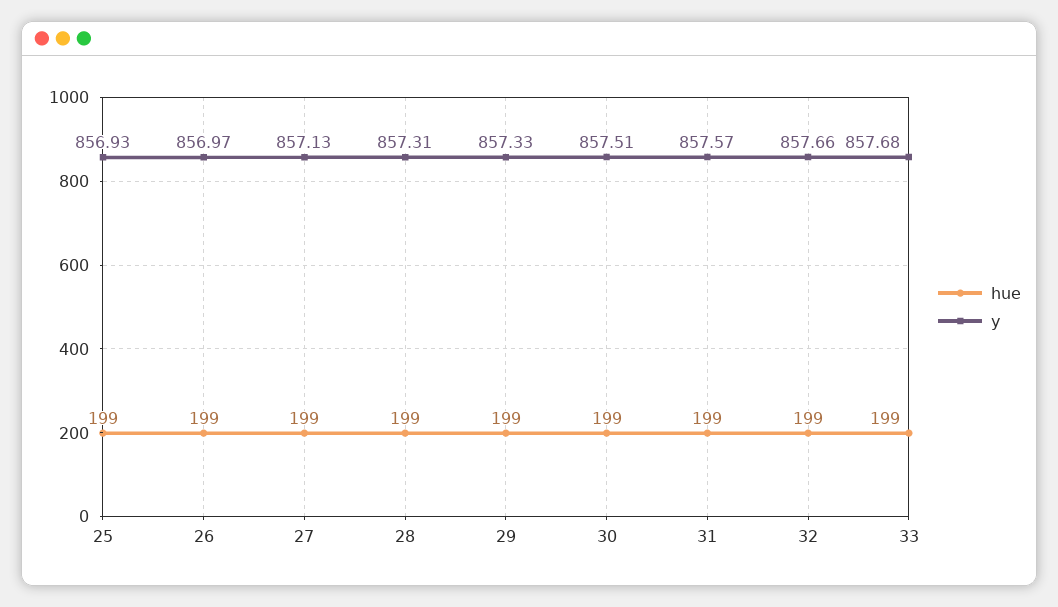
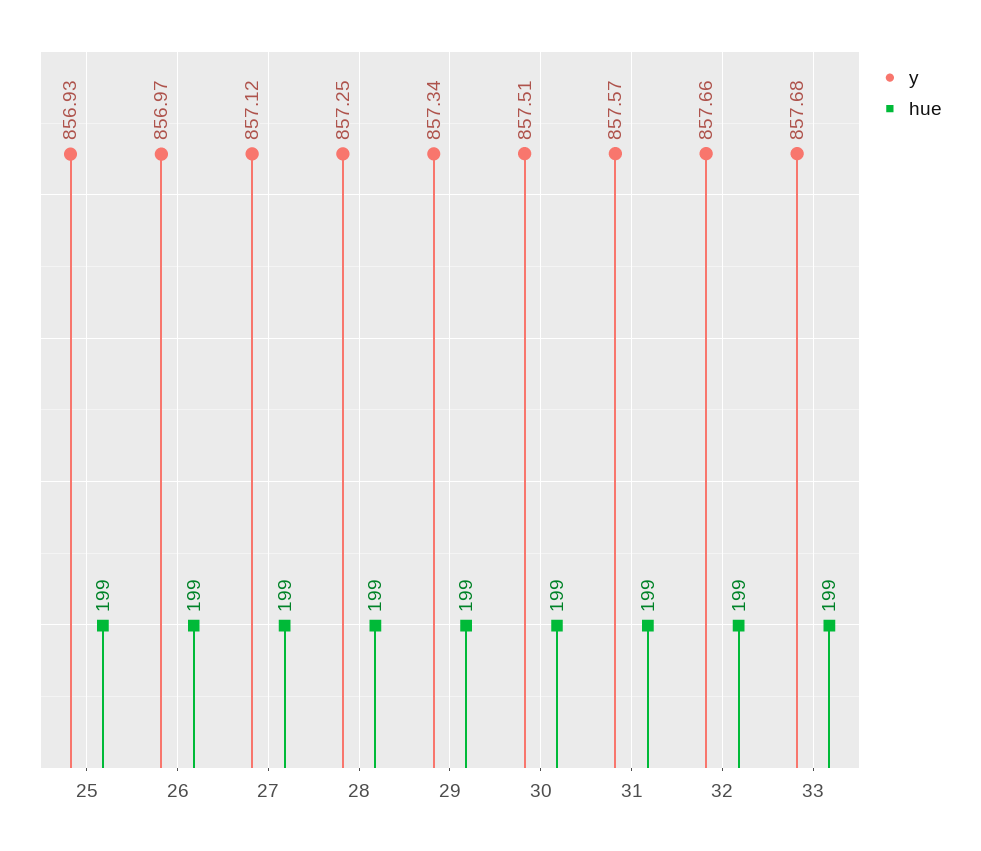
  {
    "hue": {
      "25": 199,
      "26": 199,
      "27": 199,
      "28": 199,
      "29": 199,
      "30": 199,
      "31": 199,
      "32": 199,
      "33": 199
    },
    "y": {
      "25": 856.93,
      "26": 856.97,
-     "27": 857.13,
+     "27": 857.12,
-     "28": 857.31,
+     "28": 857.25,
-     "29": 857.33,
+     "29": 857.34,
      "30": 857.51,
      "31": 857.57,
      "32": 857.66,
      "33": 857.68
    }
  }

